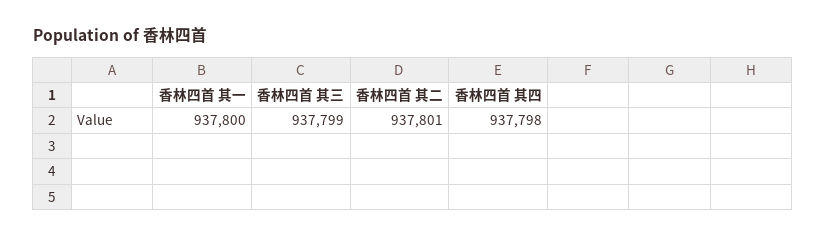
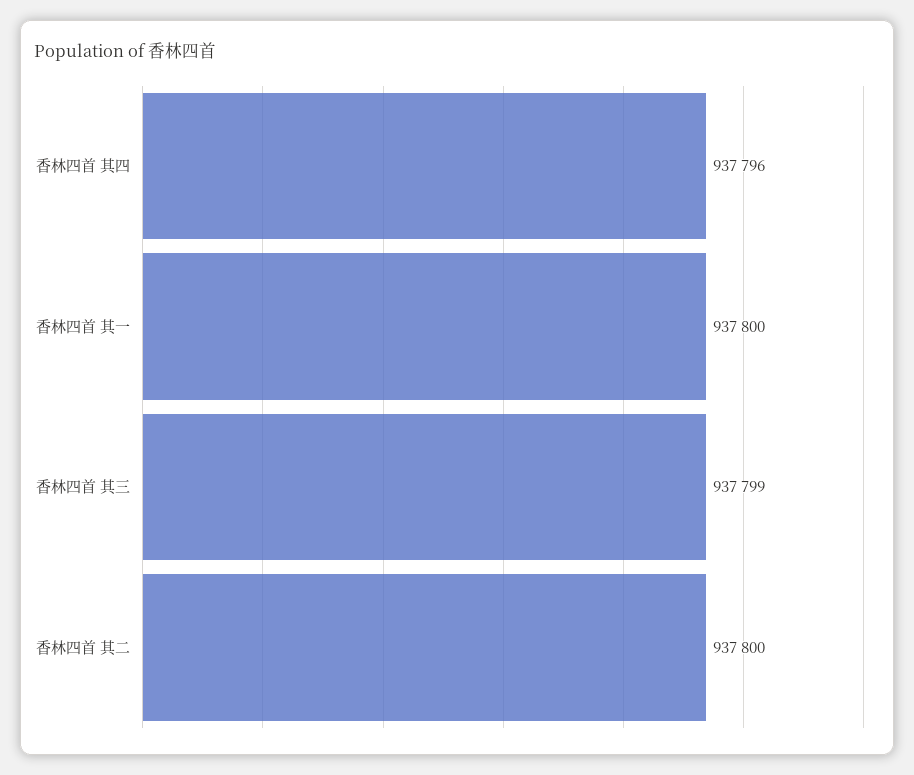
  {
    "香林四首 其一": 937800,
    "香林四首 其三": 937799,
-   "香林四首 其二": 937801,
+   "香林四首 其二": 937800,
-   "香林四首 其四": 937798
+   "香林四首 其四": 937796
  }

